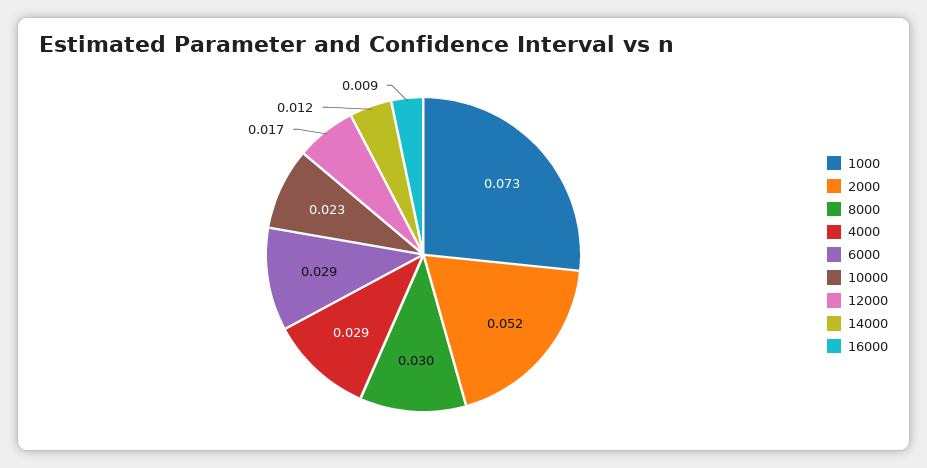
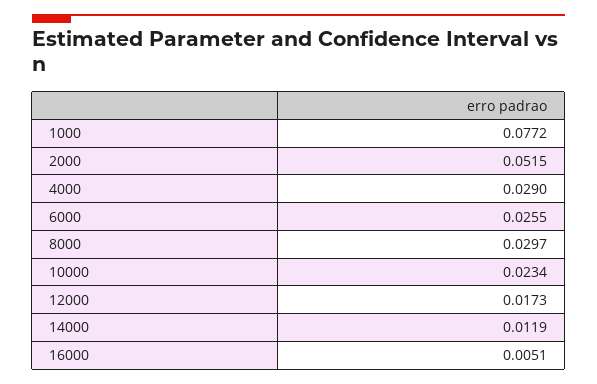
  {
-   "1000": 0.073,
+   "1000": 0.0772,
    "2000": 0.0515,
    "8000": 0.0297,
    "4000": 0.029,
-   "6000": 0.029,
+   "6000": 0.0255,
    "10000": 0.0234,
    "12000": 0.0173,
    "14000": 0.0119,
-   "16000": 0.009
+   "16000": 0.0051
  }

